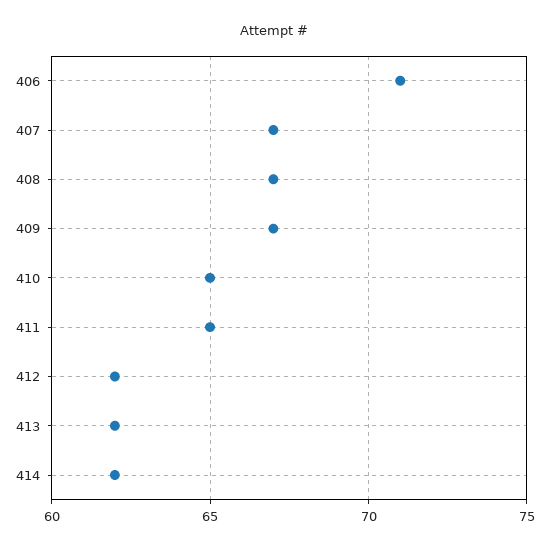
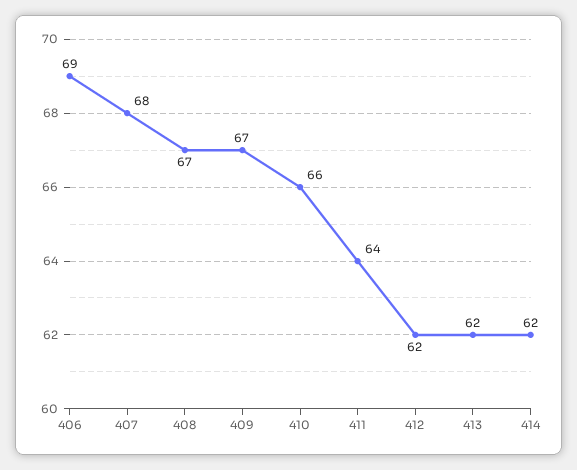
  {
-   "406": 71,
+   "406": 69,
-   "407": 67,
+   "407": 68,
    "408": 67,
    "409": 67,
-   "410": 65,
+   "410": 66,
-   "411": 65,
+   "411": 64,
    "412": 62,
    "413": 62,
    "414": 62
  }

